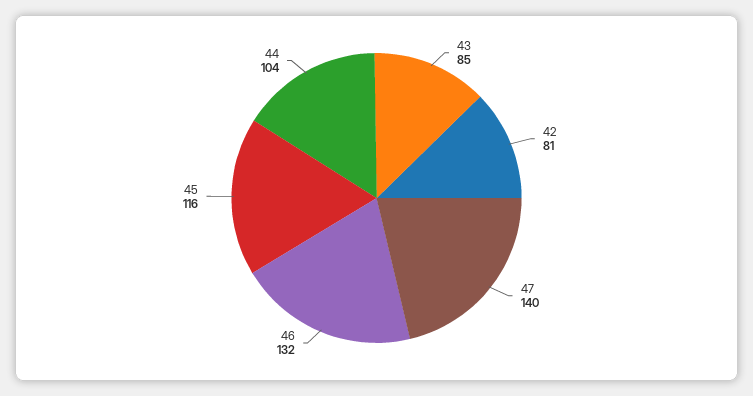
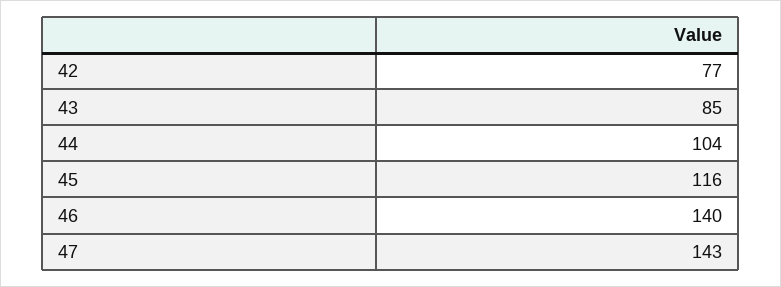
  {
    "43": 85,
-   "42": 81,
+   "42": 77,
-   "47": 140,
+   "47": 143,
-   "46": 132,
+   "46": 140,
    "45": 116,
    "44": 104
  }

